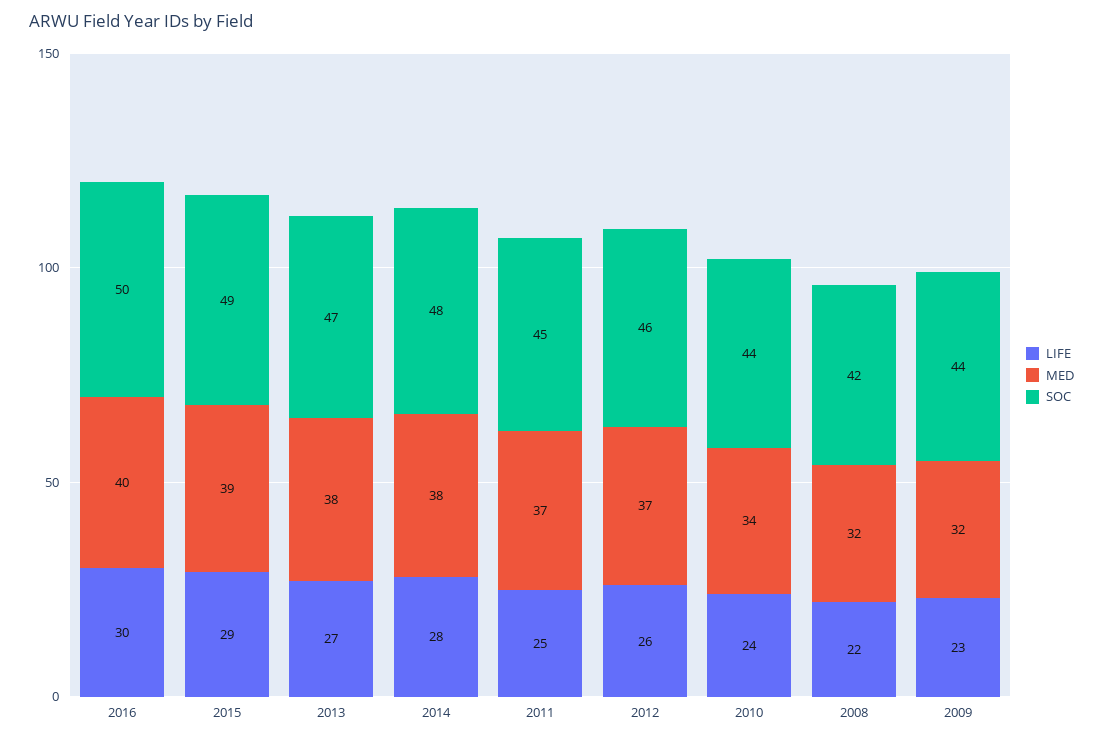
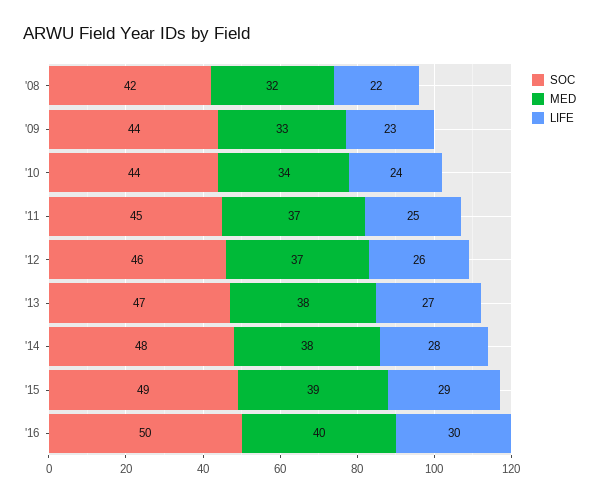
  {
    "LIFE": {
      "2016": 30,
      "2015": 29,
      "2013": 27,
      "2014": 28,
      "2011": 25,
      "2012": 26,
      "2010": 24,
      "2008": 22,
      "2009": 23
    },
    "MED": {
      "2016": 40,
      "2015": 39,
      "2013": 38,
      "2014": 38,
      "2011": 37,
      "2012": 37,
      "2010": 34,
      "2008": 32,
-     "2009": 32
+     "2009": 33
    },
    "SOC": {
      "2016": 50,
      "2015": 49,
      "2013": 47,
      "2014": 48,
      "2011": 45,
      "2012": 46,
      "2010": 44,
      "2008": 42,
      "2009": 44
    }
  }

